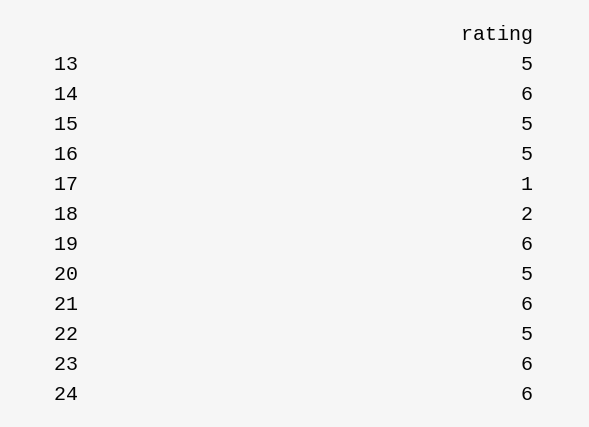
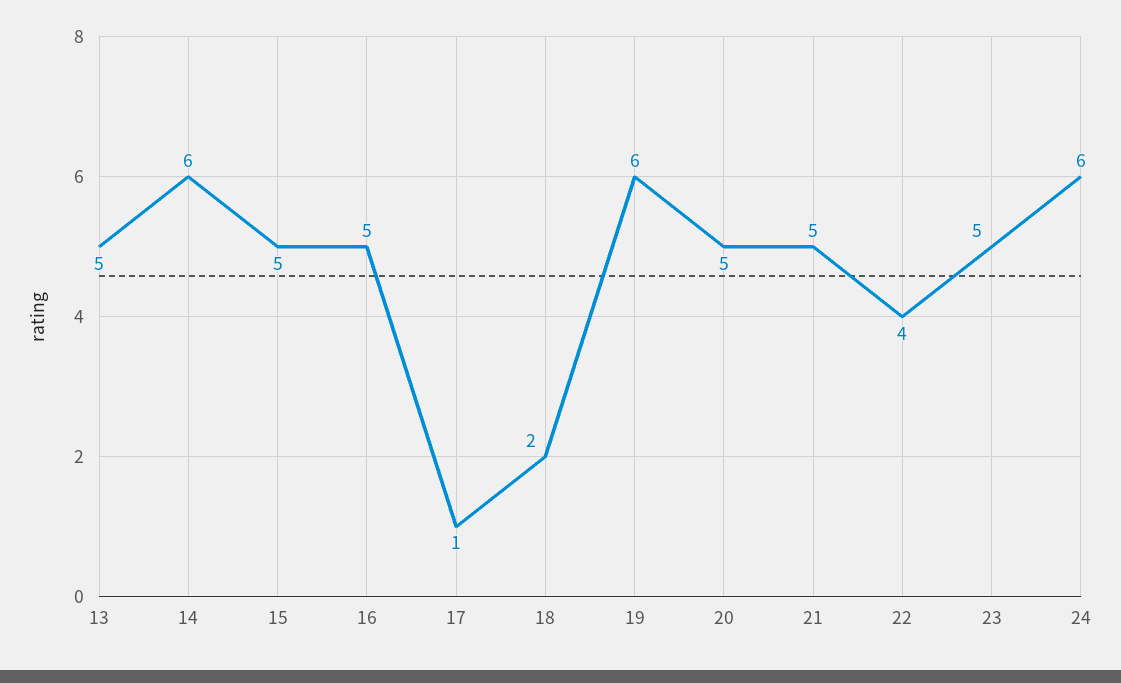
  {
    "13": 5,
    "14": 6,
    "15": 5,
    "16": 5,
    "17": 1,
    "18": 2,
    "19": 6,
    "20": 5,
-   "21": 6,
+   "21": 5,
-   "22": 5,
+   "22": 4,
-   "23": 6,
+   "23": 5,
    "24": 6
  }

